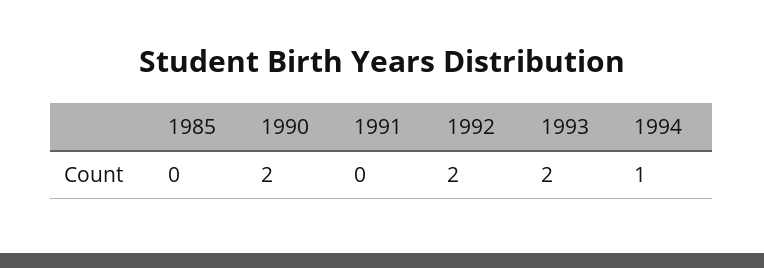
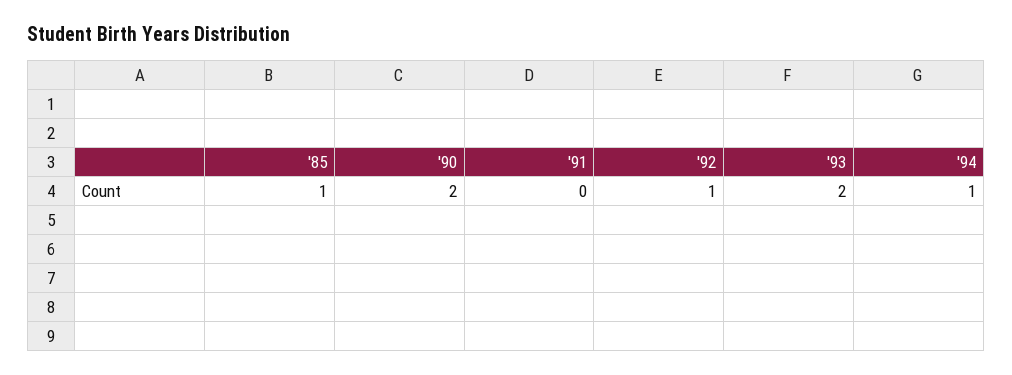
  {
-   "1985": 0,
+   "1985": 1,
    "1990": 2,
    "1991": 0,
-   "1992": 2,
+   "1992": 1,
    "1993": 2,
    "1994": 1
  }

